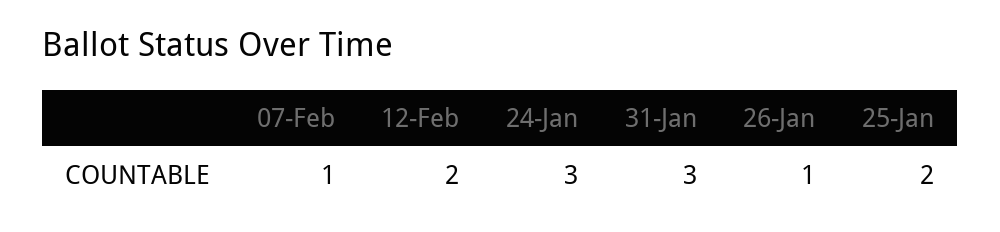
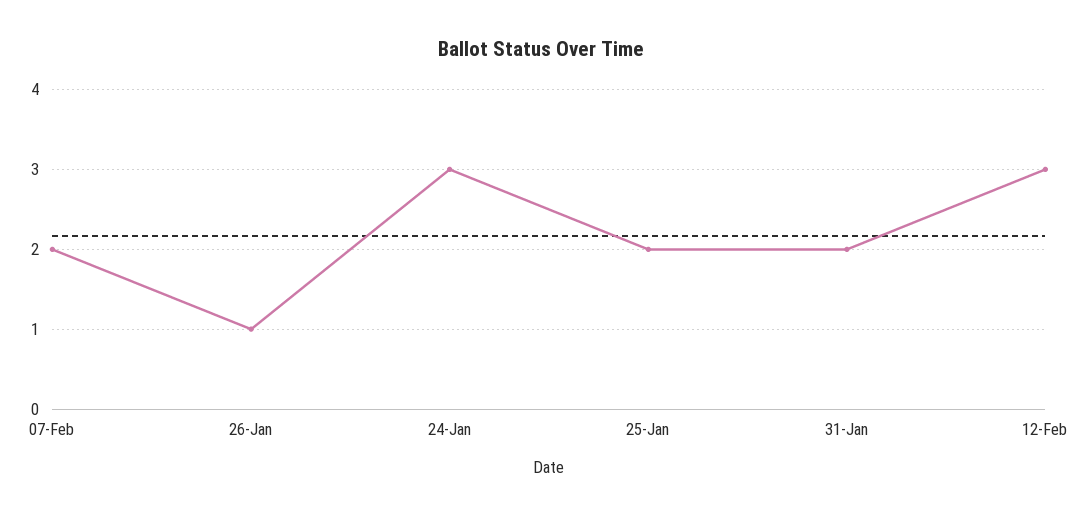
  {
-   "07-Feb": 1,
+   "07-Feb": 2,
-   "12-Feb": 2,
+   "12-Feb": 3,
    "24-Jan": 3,
-   "31-Jan": 3,
+   "31-Jan": 2,
    "26-Jan": 1,
    "25-Jan": 2
  }

